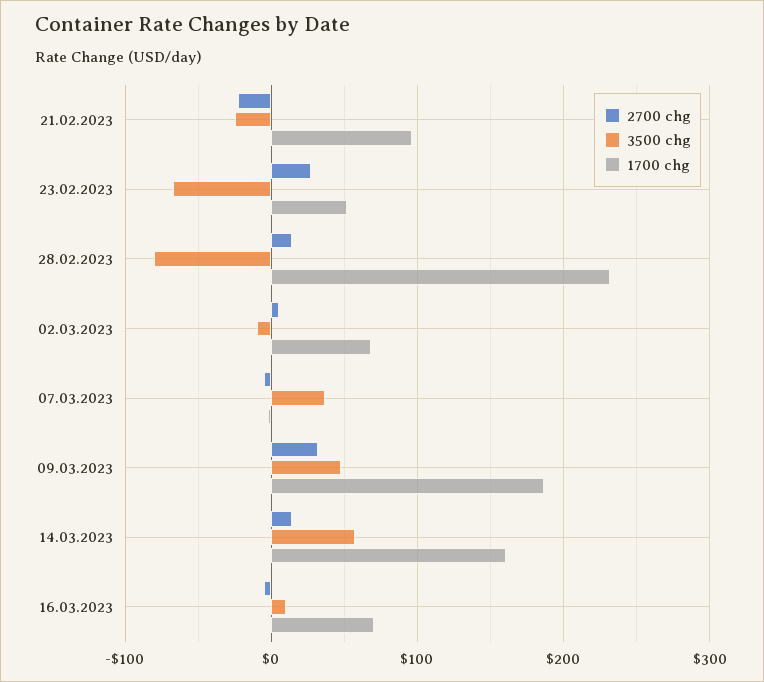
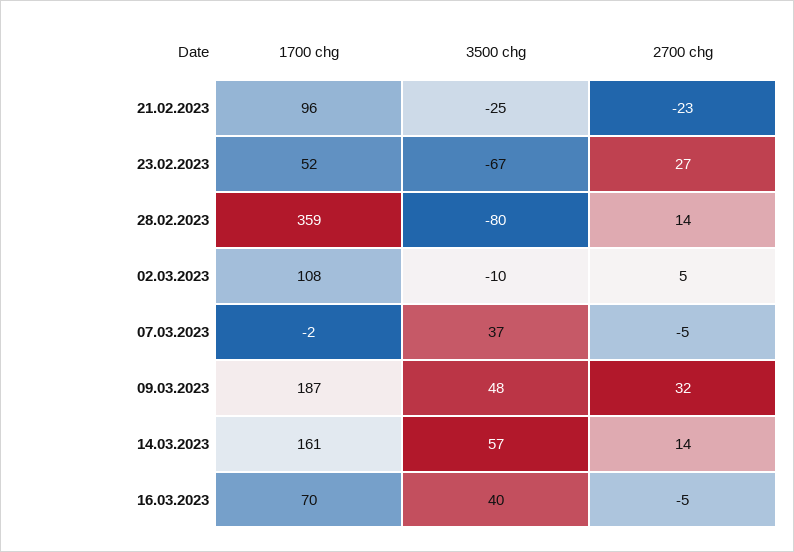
  {
    "2700 chg": {
      "21.02.2023": -23,
      "23.02.2023": 27,
      "28.02.2023": 14,
      "02.03.2023": 5,
      "07.03.2023": -5,
      "09.03.2023": 32,
      "14.03.2023": 14,
      "16.03.2023": -5
    },
    "3500 chg": {
      "21.02.2023": -25,
      "23.02.2023": -67,
      "28.02.2023": -80,
      "02.03.2023": -10,
      "07.03.2023": 37,
      "09.03.2023": 48,
      "14.03.2023": 57,
-     "16.03.2023": 10
+     "16.03.2023": 40
    },
    "1700 chg": {
      "21.02.2023": 96,
      "23.02.2023": 52,
-     "28.02.2023": 230,
+     "28.02.2023": 359,
-     "02.03.2023": 70,
+     "02.03.2023": 108,
      "07.03.2023": -2,
      "09.03.2023": 187,
      "14.03.2023": 161,
      "16.03.2023": 70
    }
  }

